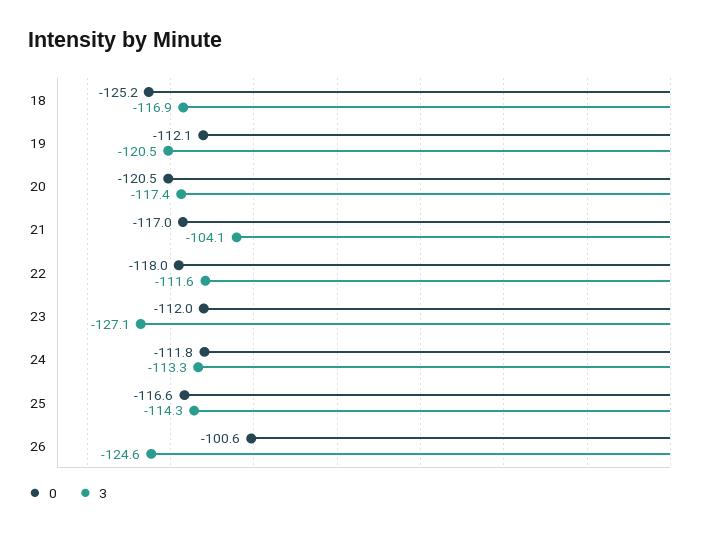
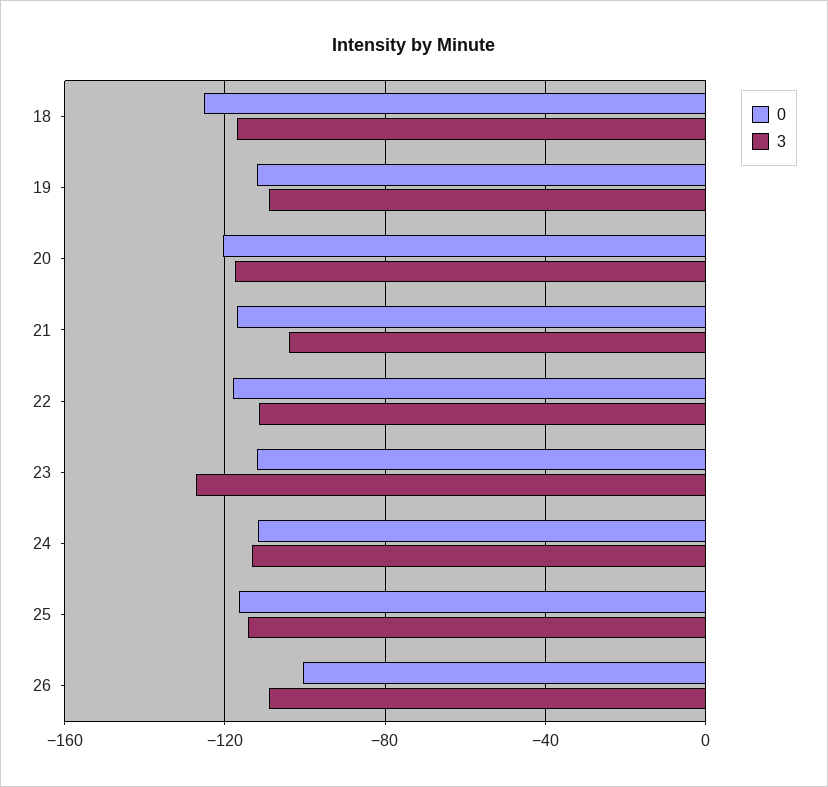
  {
    "0": {
      "18": -125.2,
      "19": -112.1,
      "20": -120.5,
      "21": -117,
      "22": -118,
      "23": -112,
      "24": -111.8,
      "25": -116.6,
      "26": -100.6
    },
    "3": {
      "18": -116.9,
-     "19": -120.5,
+     "19": -110,
      "20": -117.4,
      "21": -104.1,
      "22": -111.6,
      "23": -127.1,
      "24": -113.3,
      "25": -114.3,
-     "26": -124.6
+     "26": -110
    }
  }

